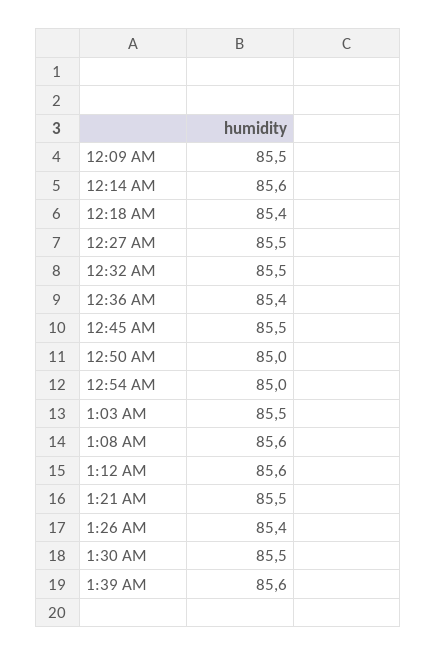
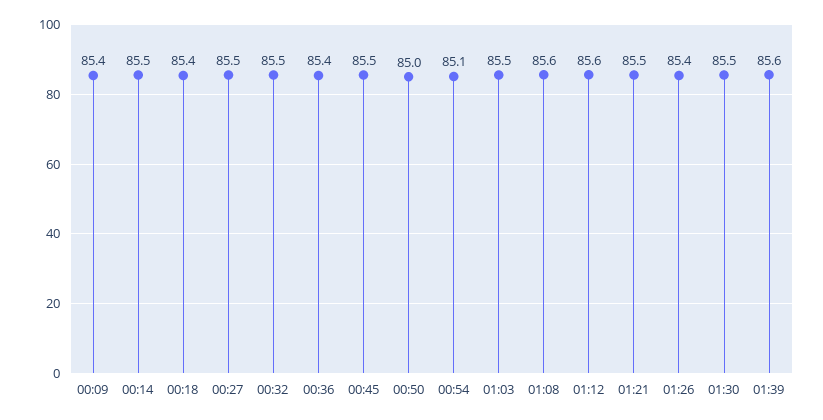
  {
-   "12:09 AM": 85.5,
+   "12:09 AM": 85.4,
-   "12:14 AM": 85.6,
+   "12:14 AM": 85.5,
    "12:18 AM": 85.4,
    "12:27 AM": 85.5,
    "12:32 AM": 85.5,
    "12:36 AM": 85.4,
    "12:45 AM": 85.5,
    "12:50 AM": 85,
-   "12:54 AM": 85,
+   "12:54 AM": 85.1,
    "1:03 AM": 85.5,
    "1:08 AM": 85.6,
    "1:12 AM": 85.6,
    "1:21 AM": 85.5,
    "1:26 AM": 85.4,
    "1:30 AM": 85.5,
    "1:39 AM": 85.6
  }

